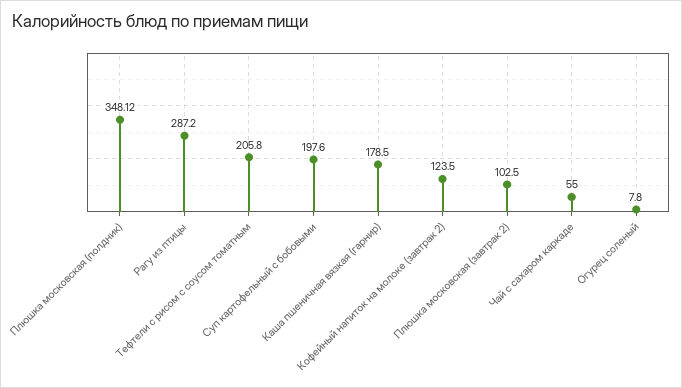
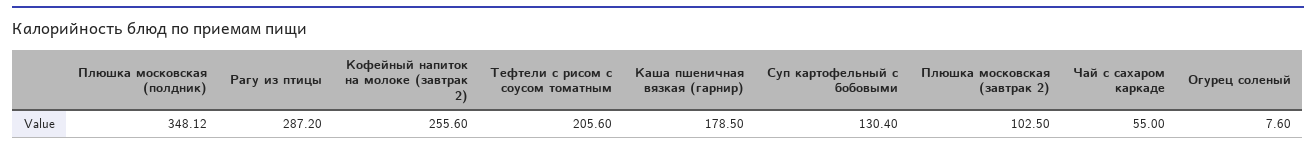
  {
    "Плюшка московская (полдник)": 348.12,
    "Рагу из птицы": 287.2,
-   "Тефтели с рисом с соусом томатным": 205.8,
+   "Тефтели с рисом с соусом томатным": 205.6,
-   "Суп картофельный с бобовыми": 197.6,
+   "Суп картофельный с бобовыми": 130.4,
    "Каша пшеничная вязкая (гарнир)": 178.5,
-   "Кофейный напиток на молоке (завтрак 2)": 123.5,
+   "Кофейный напиток на молоке (завтрак 2)": 255.6,
    "Плюшка московская (завтрак 2)": 102.5,
    "Чай с сахаром каркаде": 55,
-   "Огурец соленый": 7.8
+   "Огурец соленый": 7.6
  }

